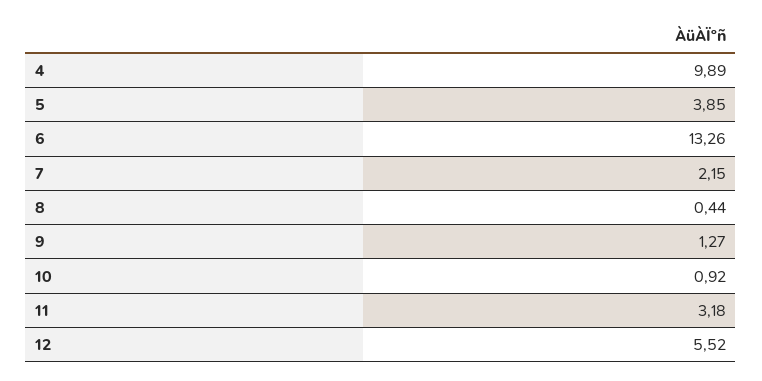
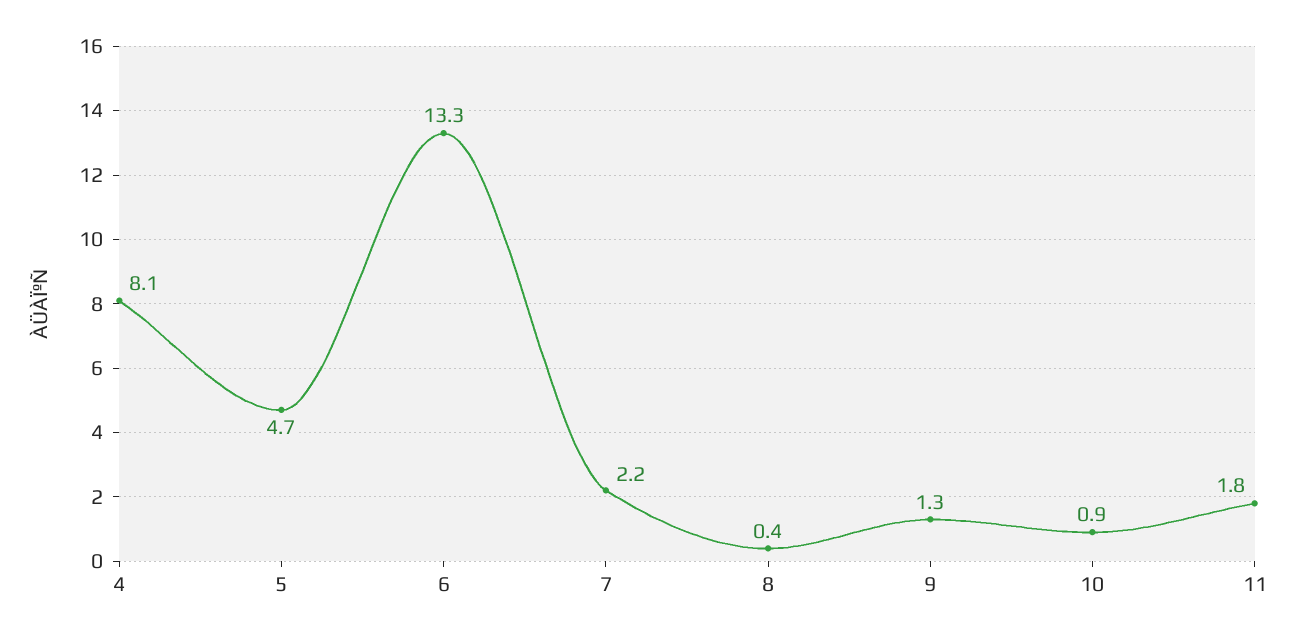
  {
-   "4": 9.89,
+   "4": 8.1,
-   "5": 3.85,
+   "5": 4.7,
    "6": 13.26,
    "7": 2.15,
    "8": 0.44,
    "9": 1.27,
    "10": 0.92,
-   "11": 3.18,
+   "11": 1.8
-   "12": 5.52
  }

